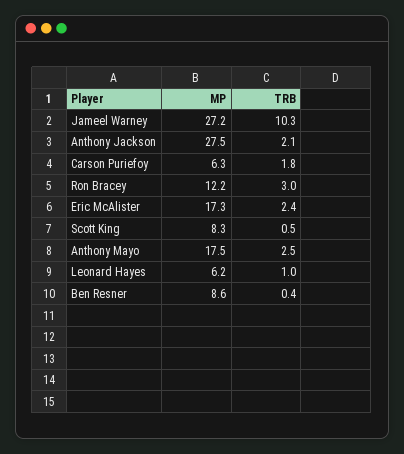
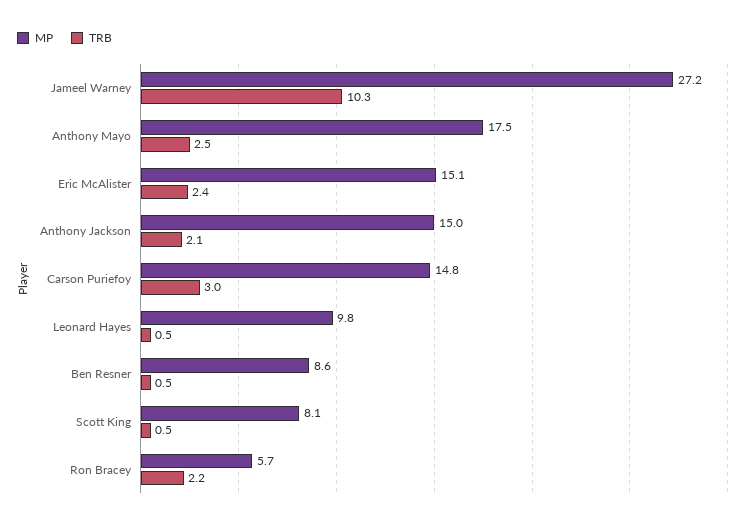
  {
    "MP": {
      "Jameel Warney": 27.2,
-     "Anthony Jackson": 27.5,
+     "Anthony Jackson": 15,
-     "Carson Puriefoy": 6.3,
+     "Carson Puriefoy": 14.8,
-     "Ron Bracey": 12.2,
+     "Ron Bracey": 5.7,
-     "Eric McAlister": 17.3,
+     "Eric McAlister": 15.1,
-     "Scott King": 8.3,
+     "Scott King": 8.1,
      "Anthony Mayo": 17.5,
-     "Leonard Hayes": 6.2,
+     "Leonard Hayes": 9.8,
      "Ben Resner": 8.6
    },
    "TRB": {
      "Jameel Warney": 10.3,
      "Anthony Jackson": 2.1,
-     "Carson Puriefoy": 1.8,
+     "Carson Puriefoy": 3,
-     "Ron Bracey": 3,
+     "Ron Bracey": 2.2,
      "Eric McAlister": 2.4,
      "Scott King": 0.5,
      "Anthony Mayo": 2.5,
-     "Leonard Hayes": 1,
+     "Leonard Hayes": 0.5,
-     "Ben Resner": 0.4
+     "Ben Resner": 0.5
    }
  }

